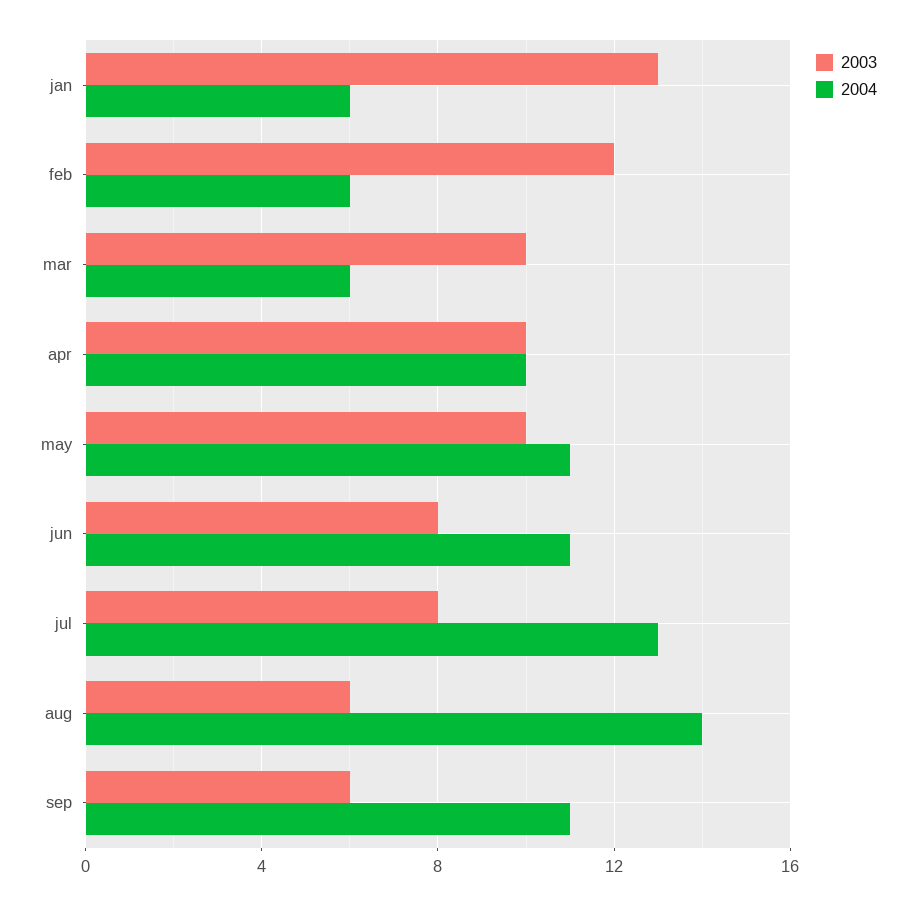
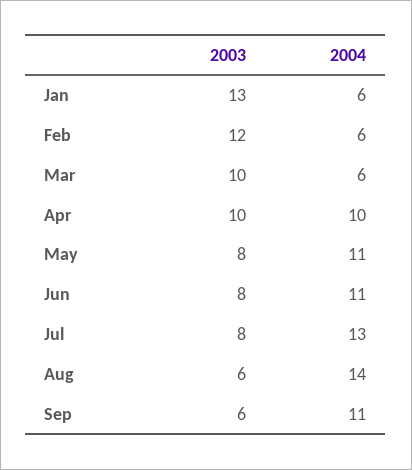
  {
    "2003": {
      "jan": 13,
      "feb": 12,
      "mar": 10,
      "apr": 10,
-     "may": 10,
+     "may": 8,
      "jun": 8,
      "jul": 8,
      "aug": 6,
      "sep": 6
    },
    "2004": {
      "jan": 6,
      "feb": 6,
      "mar": 6,
      "apr": 10,
      "may": 11,
      "jun": 11,
      "jul": 13,
      "aug": 14,
      "sep": 11
    }
  }

